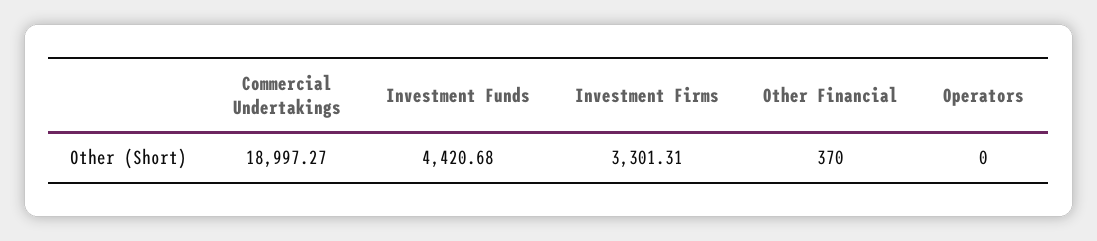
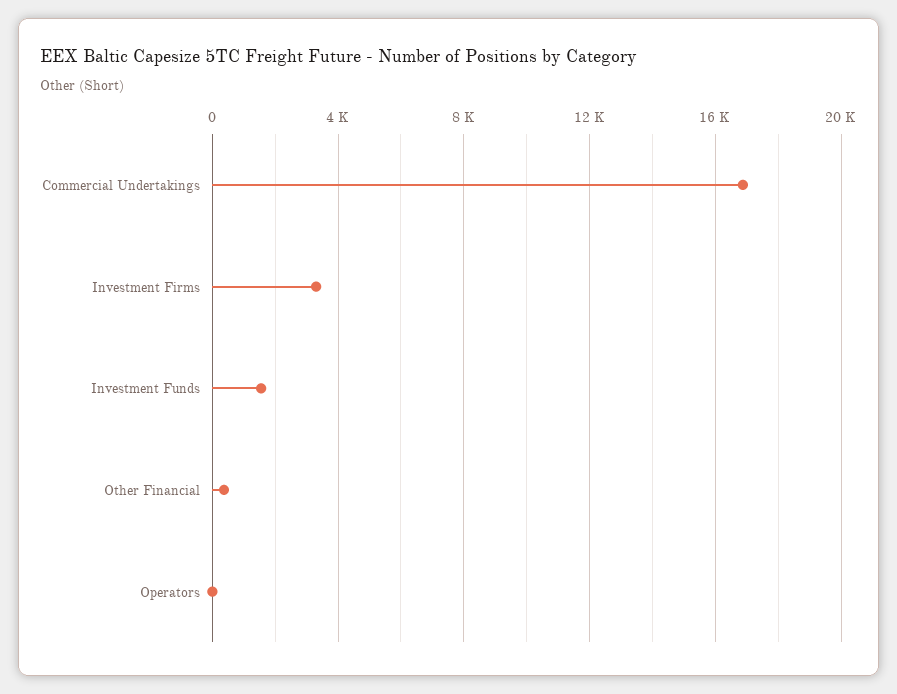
  {
-   "Commercial Undertakings": 18997.27,
+   "Commercial Undertakings": 17000,
-   "Investment Funds": 4420.68,
+   "Investment Funds": 1500,
    "Investment Firms": 3301.31,
    "Other Financial": 370,
    "Operators": 0
  }

